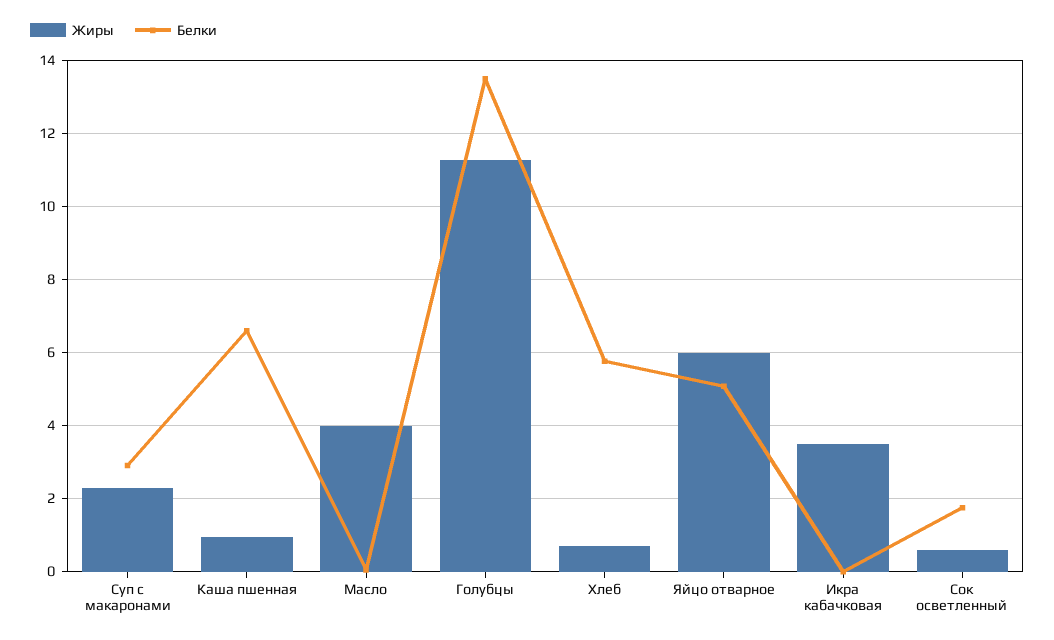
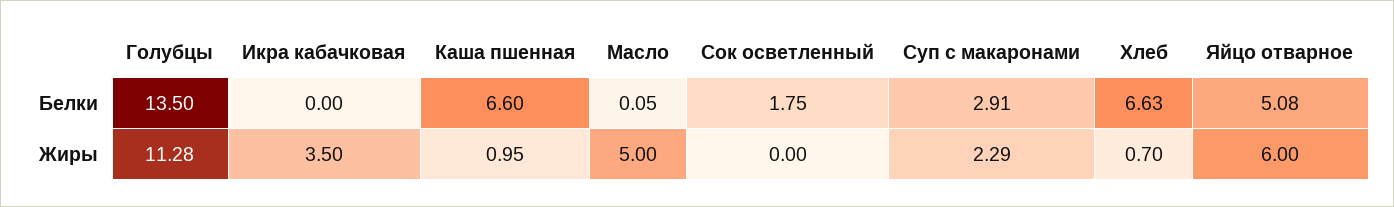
  {
    "Жиры": {
      "Суп с макаронами": 2.29,
      "Каша пшенная": 0.95,
-     "Масло": 4,
+     "Масло": 5,
      "Голубцы": 11.28,
      "Хлеб": 0.7,
      "Яйцо отварное": 6,
      "Икра кабачковая": 3.5,
-     "Сок осветленный": 0.6
+     "Сок осветленный": 0
    },
    "Белки": {
      "Суп с макаронами": 2.91,
      "Каша пшенная": 6.6,
      "Масло": 0.05,
      "Голубцы": 13.5,
-     "Хлеб": 5.8,
+     "Хлеб": 6.63,
      "Яйцо отварное": 5.08,
      "Икра кабачковая": 0,
      "Сок осветленный": 1.75
    }
  }

